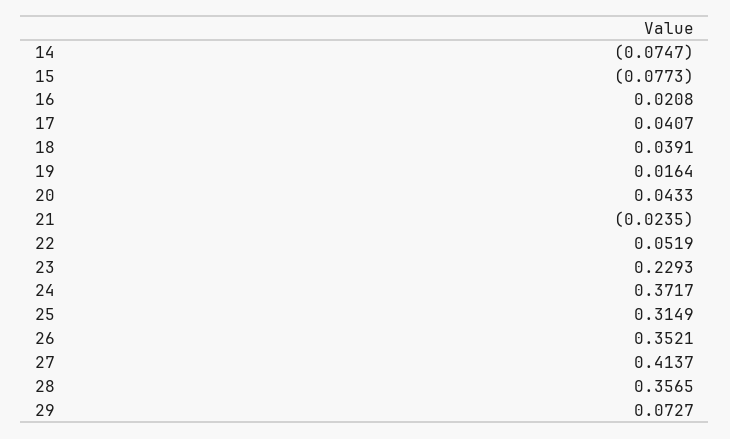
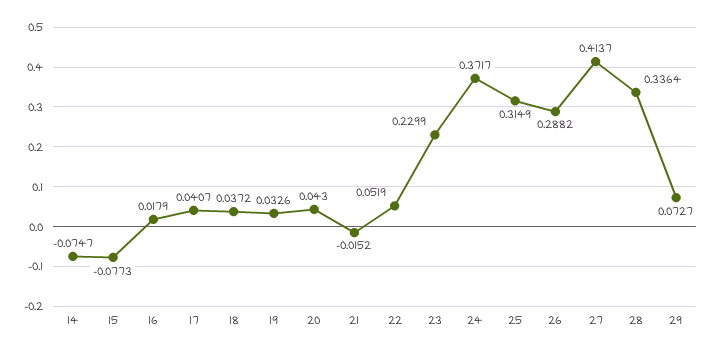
  {
    "14": -0.0747,
    "15": -0.0773,
-   "16": 0.0208,
+   "16": 0.0179,
    "17": 0.0407,
-   "18": 0.0391,
+   "18": 0.0372,
-   "19": 0.0164,
+   "19": 0.0326,
-   "20": 0.0433,
+   "20": 0.043,
-   "21": -0.0235,
+   "21": -0.0152,
    "22": 0.0519,
-   "23": 0.2293,
+   "23": 0.2299,
    "24": 0.3717,
    "25": 0.3149,
-   "26": 0.3521,
+   "26": 0.2882,
    "27": 0.4137,
-   "28": 0.3565,
+   "28": 0.3364,
    "29": 0.0727
  }

